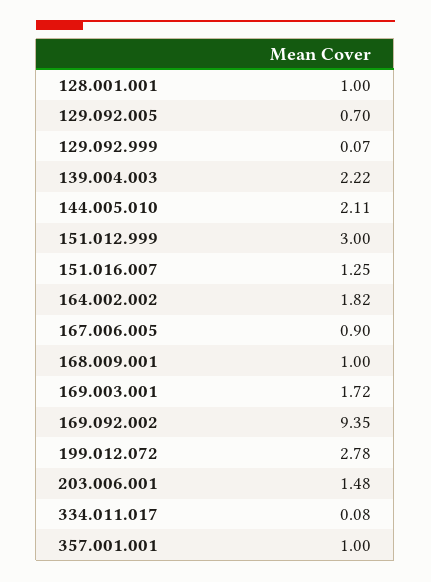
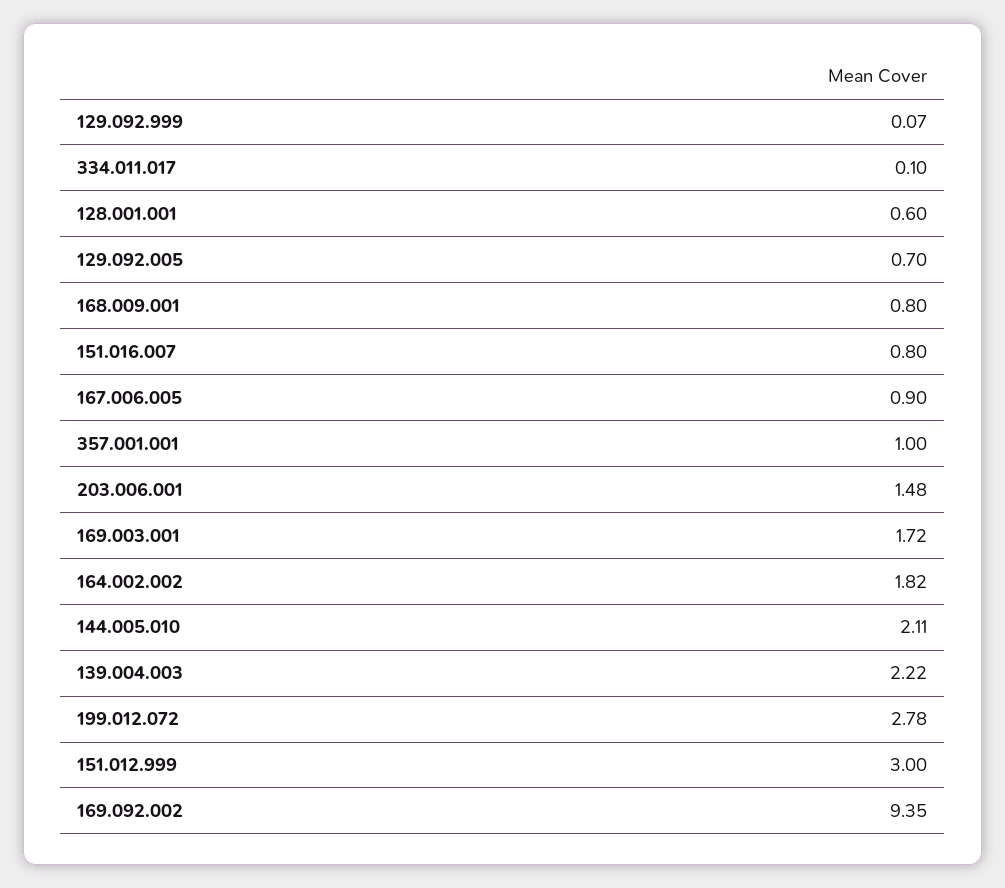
  {
-   "128.001.001": 1,
+   "128.001.001": 0.6,
    "129.092.005": 0.7,
    "129.092.999": 0.07,
    "139.004.003": 2.22,
    "144.005.010": 2.11,
    "151.012.999": 3,
-   "151.016.007": 1.25,
+   "151.016.007": 0.8,
    "164.002.002": 1.82,
    "167.006.005": 0.9,
-   "168.009.001": 1,
+   "168.009.001": 0.8,
    "169.003.001": 1.72,
    "169.092.002": 9.35,
    "199.012.072": 2.78,
    "203.006.001": 1.48,
-   "334.011.017": 0.08,
+   "334.011.017": 0.1,
    "357.001.001": 1
  }

